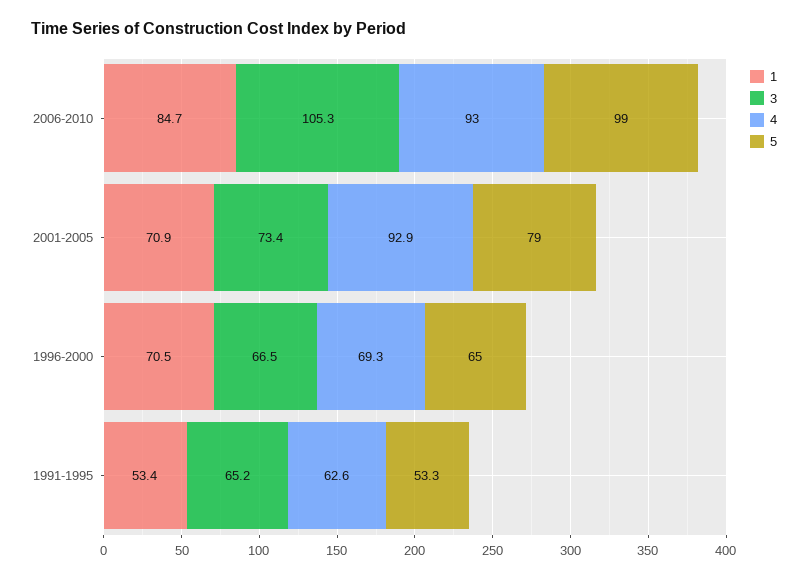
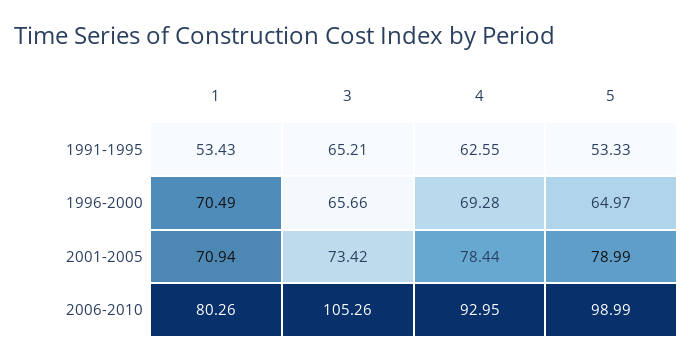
  {
    "1": {
-     "2006-2010": 84.7,
+     "2006-2010": 80.26,
      "2001-2005": 70.94,
      "1996-2000": 70.49,
      "1991-1995": 53.43
    },
    "3": {
      "2006-2010": 105.26,
      "2001-2005": 73.42,
-     "1996-2000": 66.5,
+     "1996-2000": 65.66,
      "1991-1995": 65.21
    },
    "4": {
      "2006-2010": 92.95,
-     "2001-2005": 92.9,
+     "2001-2005": 78.44,
      "1996-2000": 69.28,
      "1991-1995": 62.55
    },
    "5": {
      "2006-2010": 98.99,
      "2001-2005": 78.99,
      "1996-2000": 64.97,
      "1991-1995": 53.33
    }
  }

